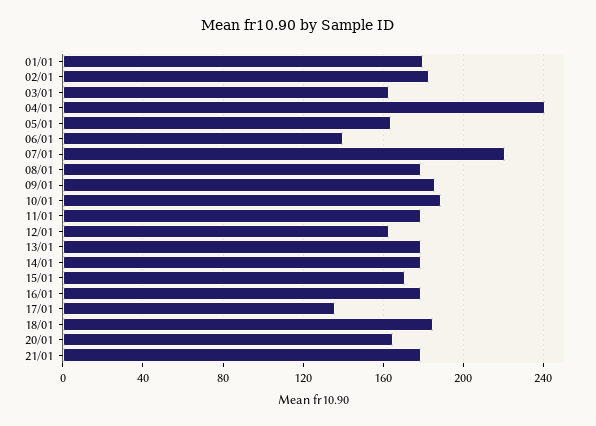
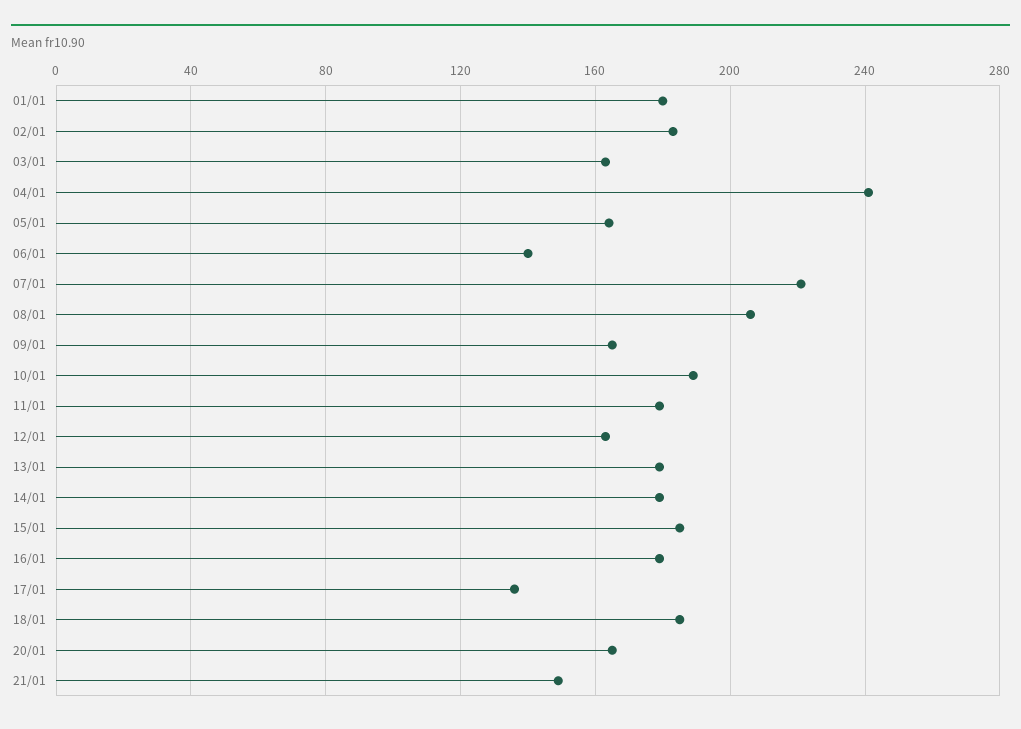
  {
    "01/01": 180,
    "02/01": 185,
    "03/01": 165,
    "04/01": 240,
    "05/01": 165,
    "06/01": 140,
    "07/01": 220,
-   "08/01": 180,
+   "08/01": 205,
-   "09/01": 185,
+   "09/01": 165,
    "10/01": 190,
    "11/01": 180,
    "12/01": 165,
    "13/01": 180,
    "14/01": 180,
-   "15/01": 170,
+   "15/01": 185,
    "16/01": 180,
    "17/01": 135,
    "18/01": 185,
    "20/01": 165,
-   "21/01": 180
+   "21/01": 150
  }

